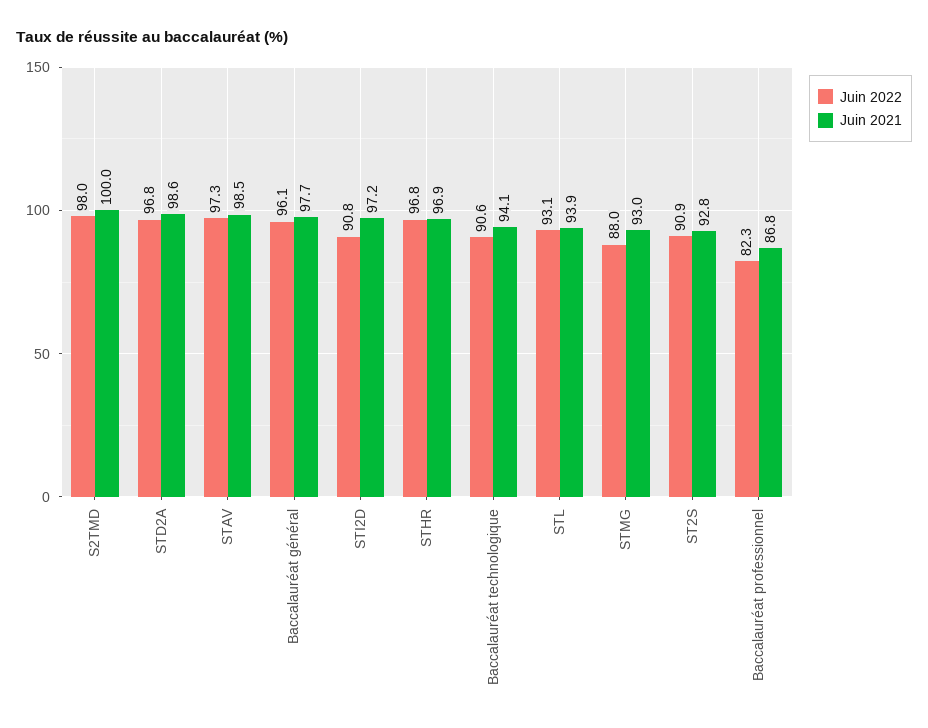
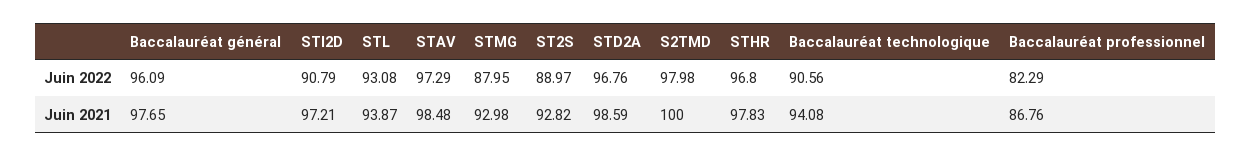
  {
    "Juin 2022": {
      "S2TMD": 97.98,
      "STD2A": 96.76,
      "STAV": 97.29,
      "Baccalauréat général": 96.09,
      "STI2D": 90.79,
      "STHR": 96.8,
      "Baccalauréat technologique": 90.56,
      "STL": 93.08,
      "STMG": 87.95,
-     "ST2S": 90.9,
+     "ST2S": 88.97,
      "Baccalauréat professionnel": 82.29
    },
    "Juin 2021": {
      "S2TMD": 100,
      "STD2A": 98.59,
      "STAV": 98.48,
      "Baccalauréat général": 97.65,
      "STI2D": 97.21,
-     "STHR": 96.9,
+     "STHR": 97.83,
      "Baccalauréat technologique": 94.08,
      "STL": 93.87,
      "STMG": 92.98,
      "ST2S": 92.82,
      "Baccalauréat professionnel": 86.76
    }
  }

